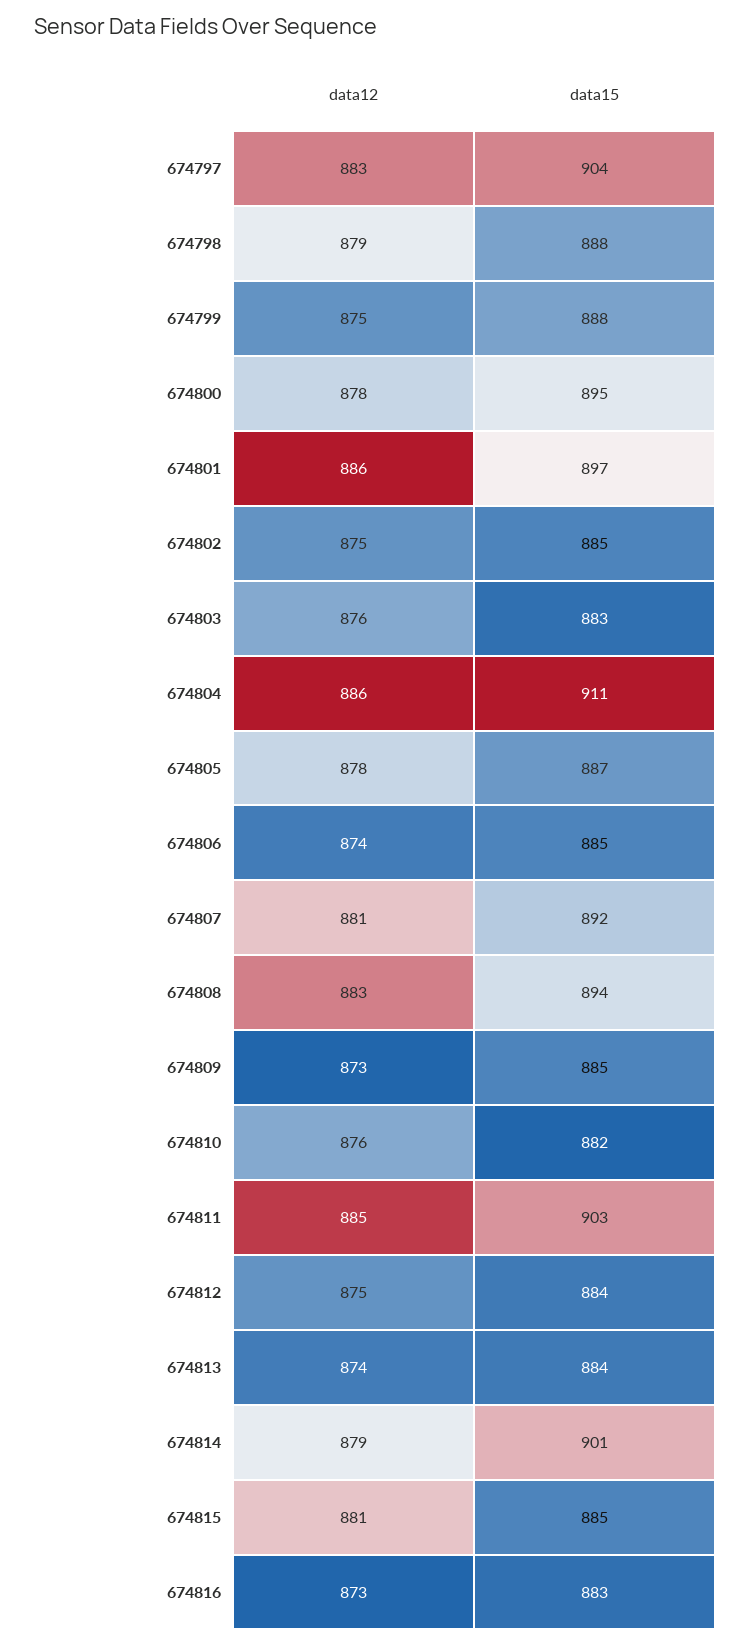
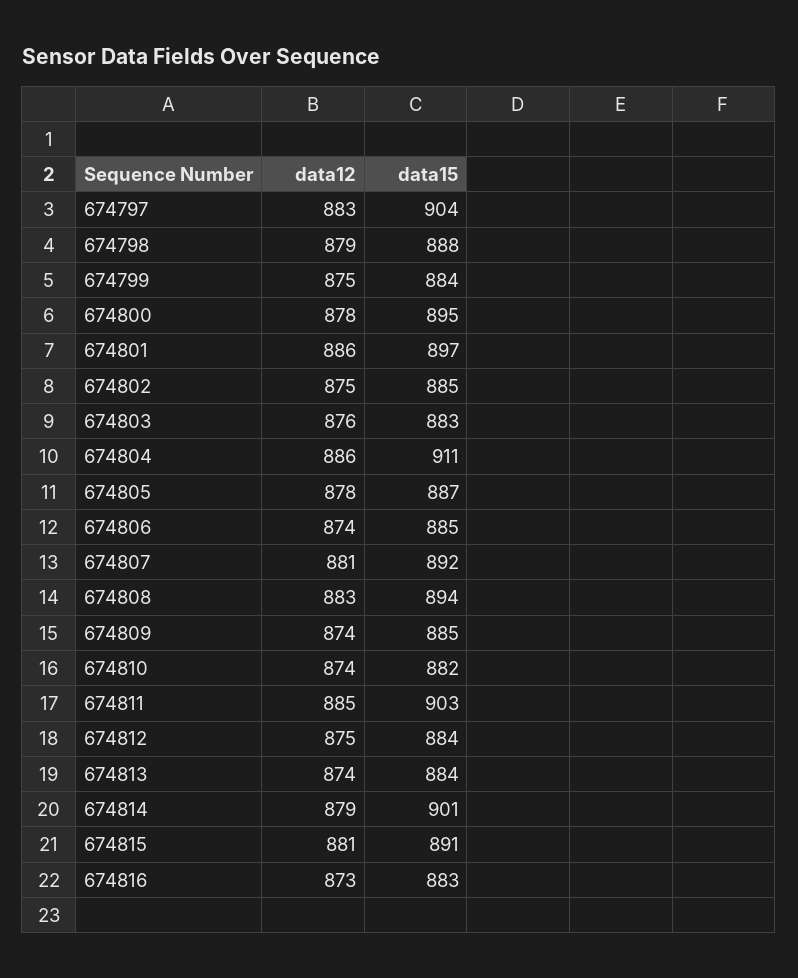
  {
    "data12": {
      "674797": 883,
      "674798": 879,
      "674799": 875,
      "674800": 878,
      "674801": 886,
      "674802": 875,
      "674803": 876,
      "674804": 886,
      "674805": 878,
      "674806": 874,
      "674807": 881,
      "674808": 883,
-     "674809": 873,
+     "674809": 874,
-     "674810": 876,
+     "674810": 874,
      "674811": 885,
      "674812": 875,
      "674813": 874,
      "674814": 879,
      "674815": 881,
      "674816": 873
    },
    "data15": {
      "674797": 904,
      "674798": 888,
-     "674799": 888,
+     "674799": 884,
      "674800": 895,
      "674801": 897,
      "674802": 885,
      "674803": 883,
      "674804": 911,
      "674805": 887,
      "674806": 885,
      "674807": 892,
      "674808": 894,
      "674809": 885,
      "674810": 882,
      "674811": 903,
      "674812": 884,
      "674813": 884,
      "674814": 901,
-     "674815": 885,
+     "674815": 891,
      "674816": 883
    }
  }

